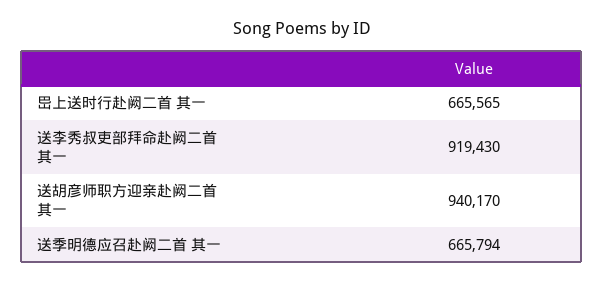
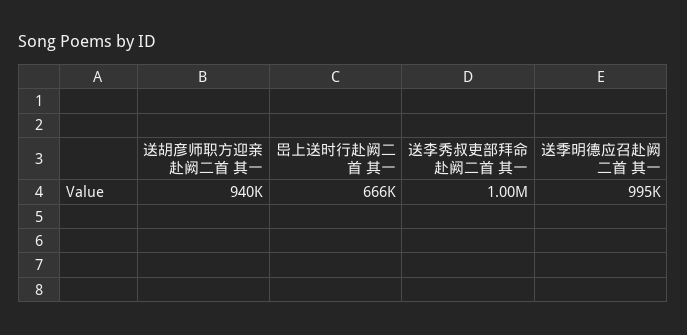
  {
    "岊上送时行赴阙二首 其一": 665565,
-   "送李秀叔吏部拜命赴阙二首 其一": 919430,
+   "送李秀叔吏部拜命赴阙二首 其一": 1000000,
    "送胡彦师职方迎亲赴阙二首 其一": 940170,
-   "送季明德应召赴阙二首 其一": 665794
+   "送季明德应召赴阙二首 其一": 995000
  }

